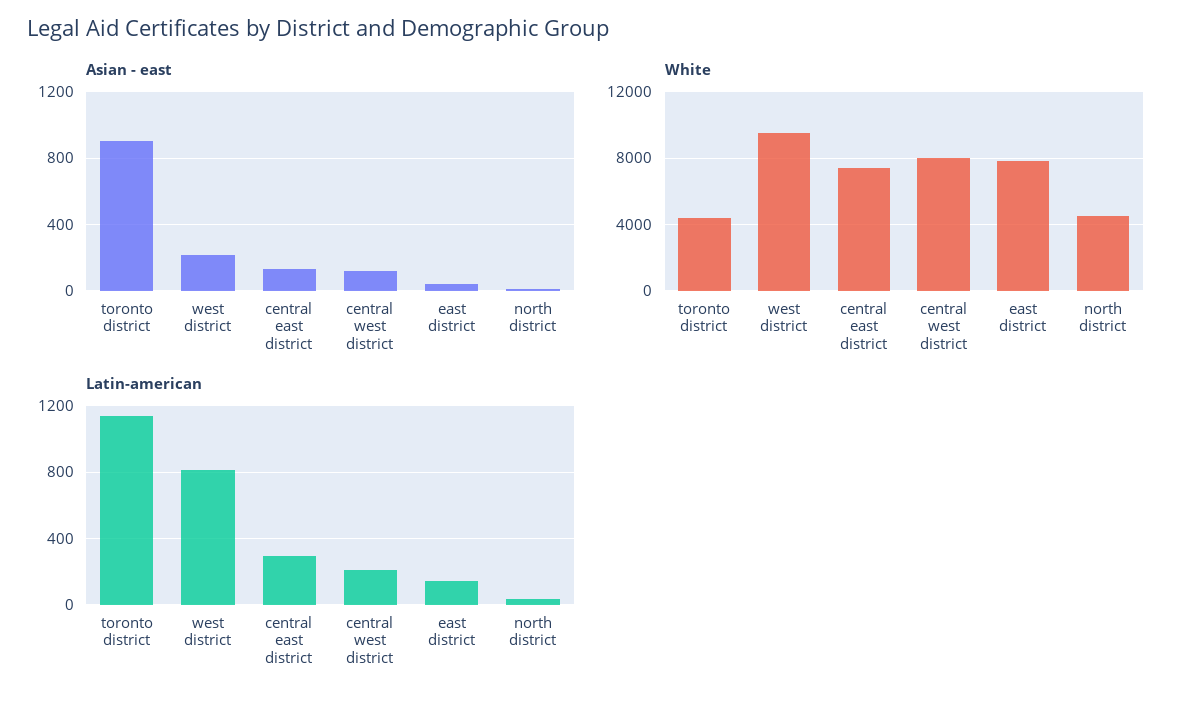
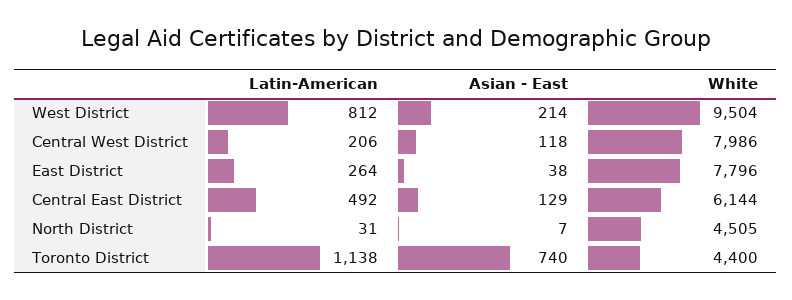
  {
    "Asian - east": {
-     "toronto district": 900,
+     "toronto district": 740,
      "west district": 214,
      "central east district": 129,
      "central west district": 118,
      "east district": 38,
      "north district": 7
    },
    "White": {
      "toronto district": 4400,
      "west district": 9504,
-     "central east district": 7500,
+     "central east district": 6144,
      "central west district": 7986,
      "east district": 7796,
      "north district": 4505
    },
    "Latin-american": {
      "toronto district": 1138,
      "west district": 812,
-     "central east district": 300,
+     "central east district": 492,
      "central west district": 206,
-     "east district": 150,
+     "east district": 264,
      "north district": 31
    }
  }

